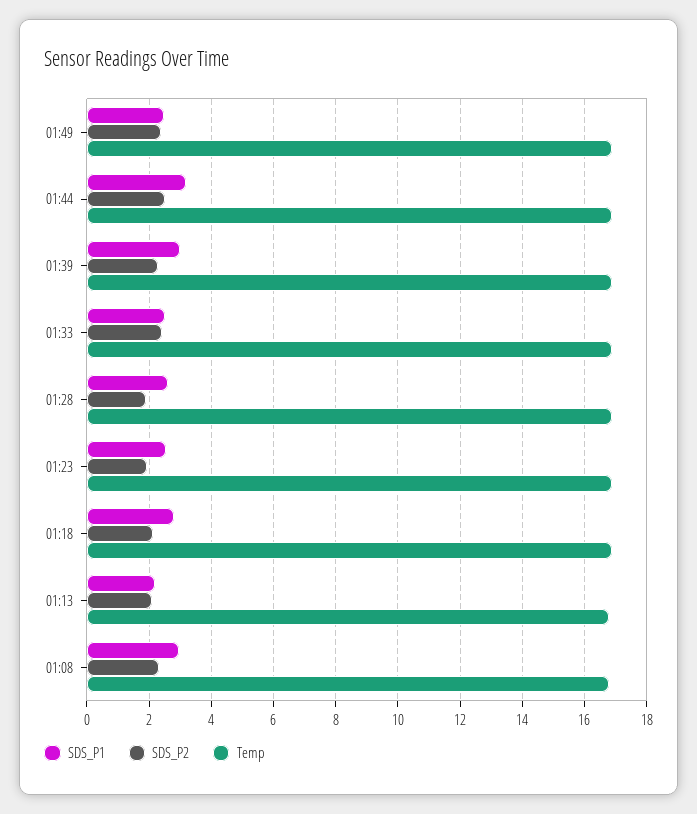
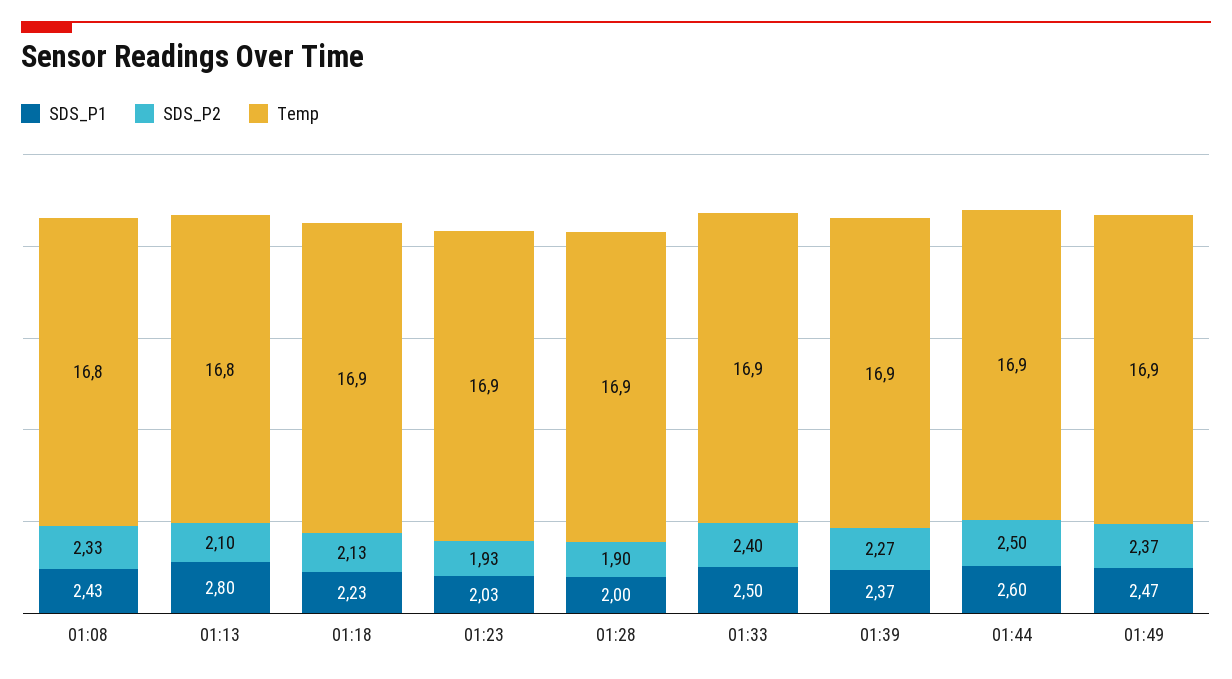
  {
    "SDS_P1": {
      "01:49": 2.47,
-     "01:44": 3.2,
+     "01:44": 2.6,
-     "01:39": 3,
+     "01:39": 2.37,
      "01:33": 2.5,
-     "01:28": 2.6,
+     "01:28": 2,
-     "01:23": 2.6,
+     "01:23": 2.03,
-     "01:18": 2.8,
+     "01:18": 2.23,
-     "01:13": 2.2,
+     "01:13": 2.8,
-     "01:08": 3
+     "01:08": 2.43
    },
    "SDS_P2": {
      "01:49": 2.37,
      "01:44": 2.5,
      "01:39": 2.27,
      "01:33": 2.4,
      "01:28": 1.9,
      "01:23": 1.93,
      "01:18": 2.13,
      "01:13": 2.1,
      "01:08": 2.33
    },
    "Temp": {
      "01:49": 16.9,
      "01:44": 16.9,
      "01:39": 16.9,
      "01:33": 16.9,
      "01:28": 16.9,
      "01:23": 16.9,
      "01:18": 16.9,
      "01:13": 16.8,
      "01:08": 16.8
    }
  }

